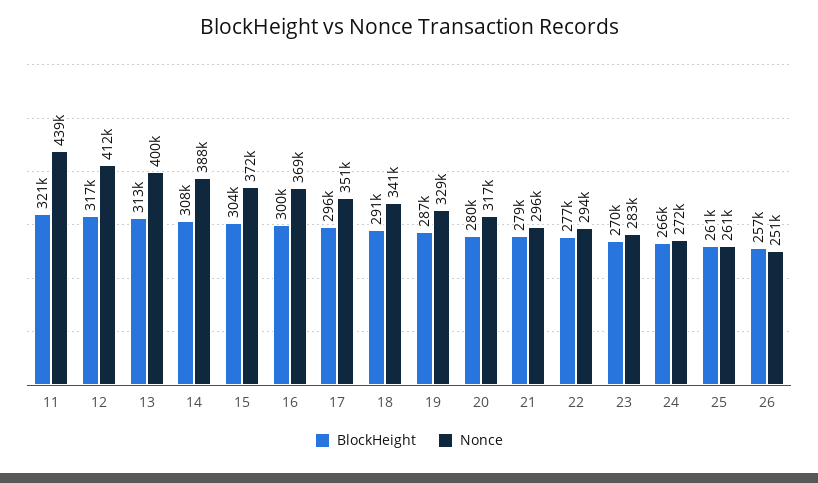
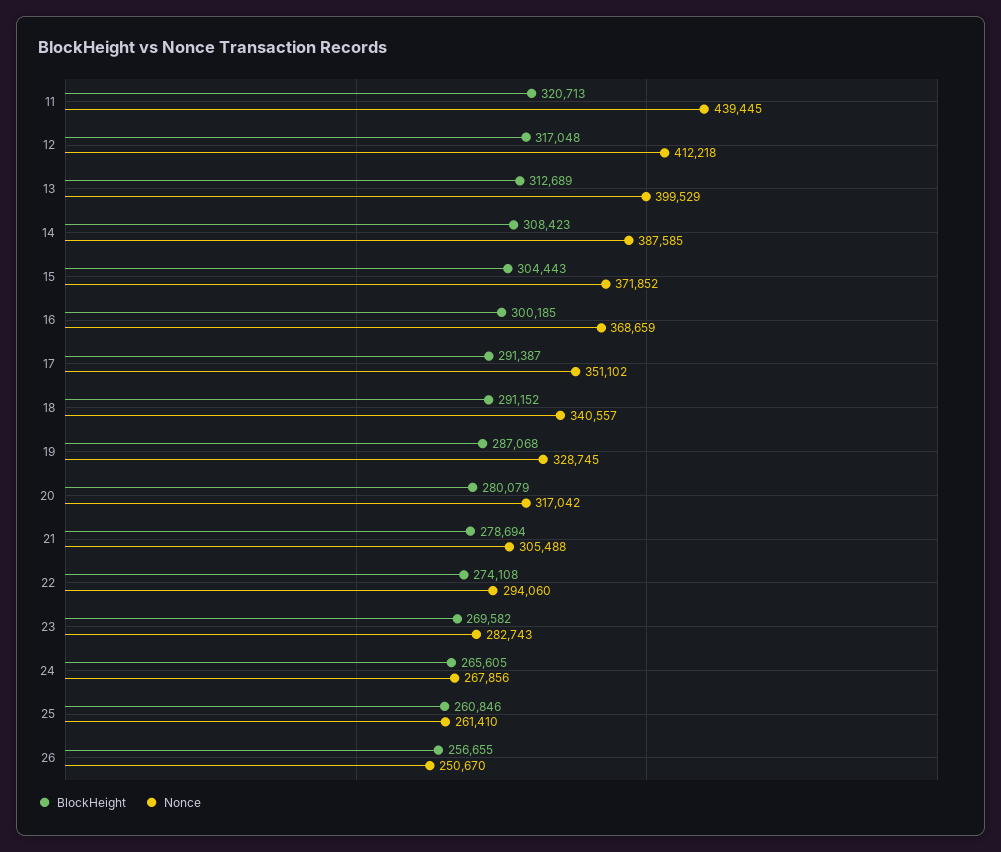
  {
    "BlockHeight": {
      "11": 320713,
      "12": 317048,
      "13": 312689,
      "14": 308423,
      "15": 304443,
      "16": 300185,
-     "17": 296000,
+     "17": 291387,
      "18": 291152,
      "19": 287068,
      "20": 280079,
      "21": 278694,
-     "22": 277000,
+     "22": 274108,
      "23": 269582,
      "24": 265605,
      "25": 260846,
      "26": 256655
    },
    "Nonce": {
      "11": 439445,
      "12": 412218,
      "13": 399529,
      "14": 387585,
      "15": 371852,
      "16": 368659,
      "17": 351102,
      "18": 340557,
      "19": 328745,
      "20": 317042,
-     "21": 296000,
+     "21": 305488,
      "22": 294060,
      "23": 282743,
-     "24": 272000,
+     "24": 267856,
      "25": 261410,
      "26": 250670
    }
  }

